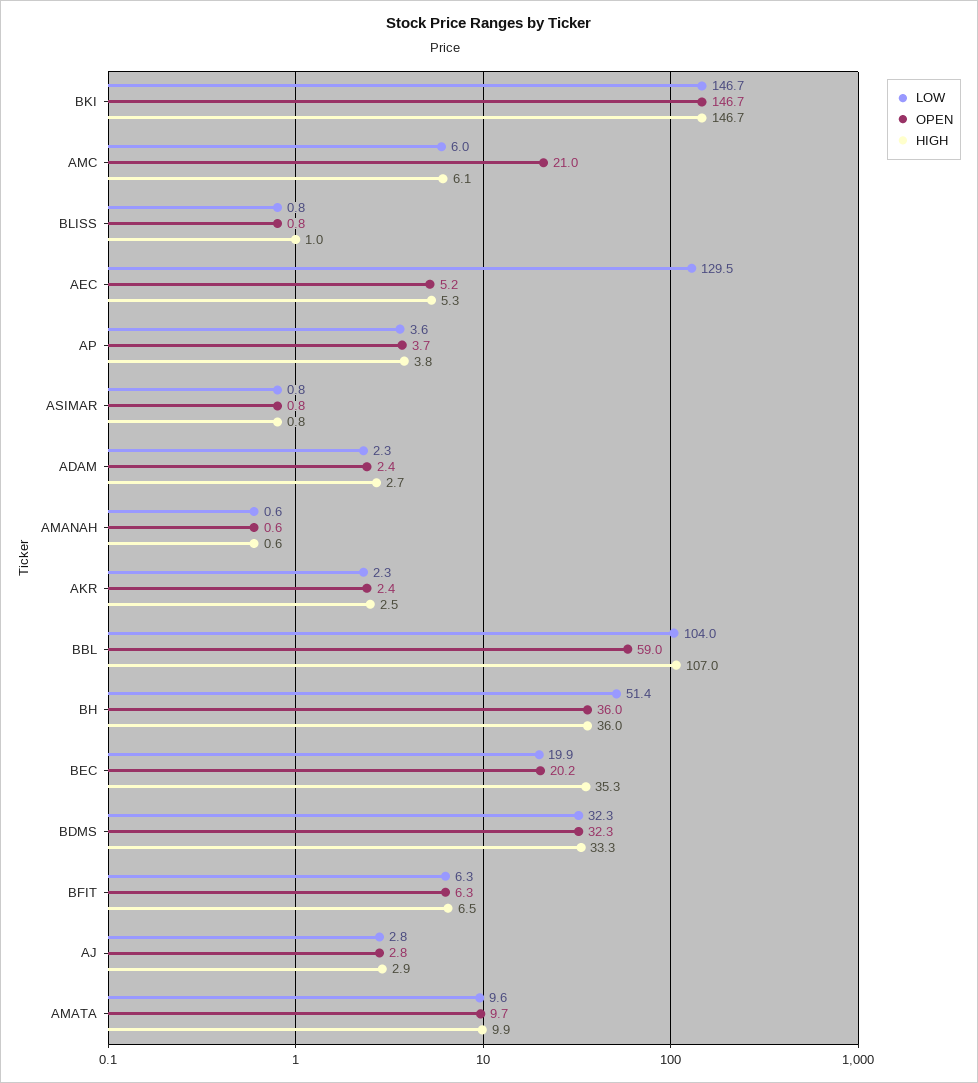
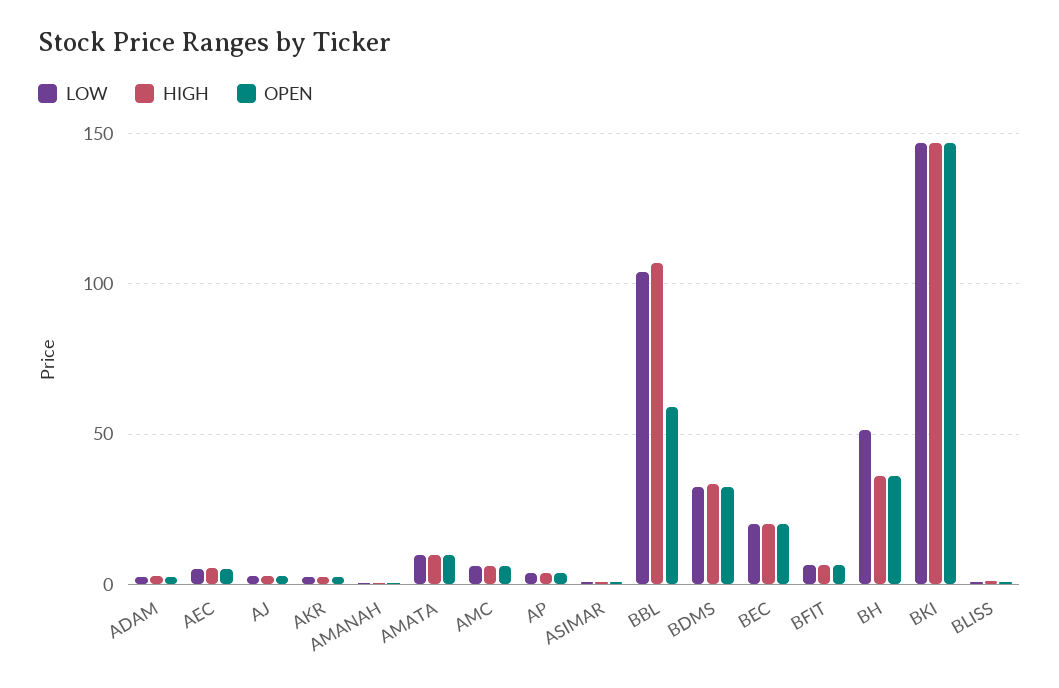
  {
    "LOW": {
      "BKI": 146.7,
      "AMC": 6,
      "BLISS": 0.8,
-     "AEC": 129.5,
+     "AEC": 5,
      "AP": 3.6,
      "ASIMAR": 0.8,
      "ADAM": 2.3,
      "AMANAH": 0.6,
      "AKR": 2.3,
      "BBL": 104,
      "BH": 51.4,
      "BEC": 19.9,
      "BDMS": 32.3,
      "BFIT": 6.3,
      "AJ": 2.8,
      "AMATA": 9.6
    },
    "OPEN": {
      "BKI": 146.7,
-     "AMC": 21,
+     "AMC": 5,
      "BLISS": 0.8,
      "AEC": 5.2,
      "AP": 3.7,
      "ASIMAR": 0.8,
      "ADAM": 2.4,
      "AMANAH": 0.6,
      "AKR": 2.4,
      "BBL": 59,
      "BH": 36,
      "BEC": 20.2,
      "BDMS": 32.3,
      "BFIT": 6.3,
      "AJ": 2.8,
      "AMATA": 9.7
    },
    "HIGH": {
      "BKI": 146.7,
      "AMC": 6.1,
      "BLISS": 1,
      "AEC": 5.3,
      "AP": 3.8,
      "ASIMAR": 0.8,
      "ADAM": 2.7,
      "AMANAH": 0.6,
      "AKR": 2.5,
      "BBL": 107,
      "BH": 36,
-     "BEC": 35.3,
+     "BEC": 20,
      "BDMS": 33.3,
      "BFIT": 6.5,
      "AJ": 2.9,
      "AMATA": 9.9
    }
  }

